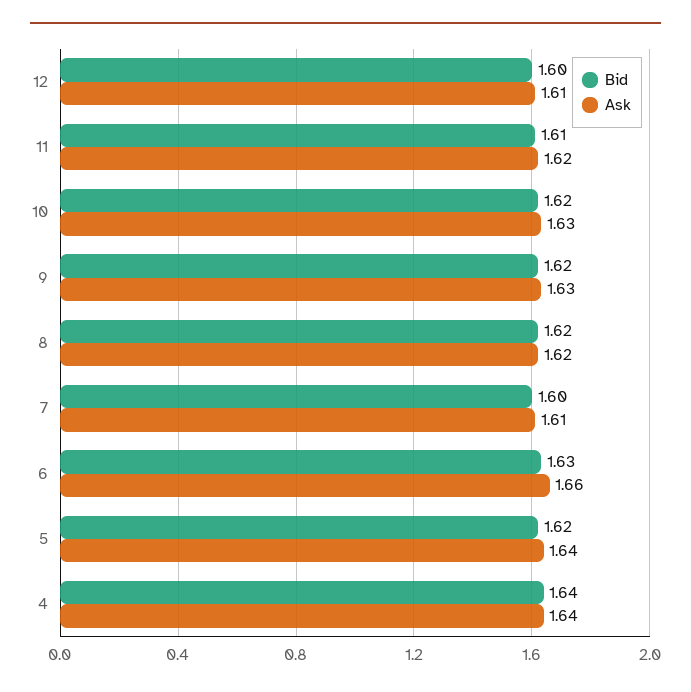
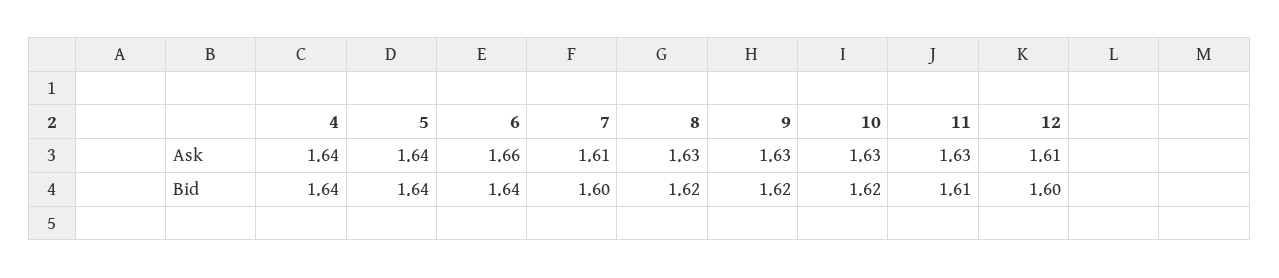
  {
    "Bid": {
      "12": 1.6,
      "11": 1.61,
      "10": 1.62,
      "9": 1.62,
      "8": 1.62,
      "7": 1.6,
-     "6": 1.63,
+     "6": 1.64,
-     "5": 1.62,
+     "5": 1.64,
      "4": 1.64
    },
    "Ask": {
      "12": 1.61,
-     "11": 1.62,
+     "11": 1.63,
      "10": 1.63,
      "9": 1.63,
-     "8": 1.62,
+     "8": 1.63,
      "7": 1.61,
      "6": 1.66,
      "5": 1.64,
      "4": 1.64
    }
  }

